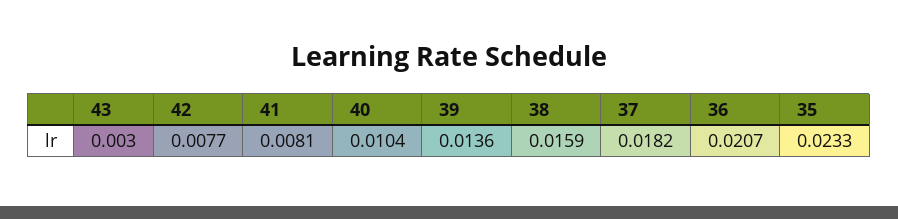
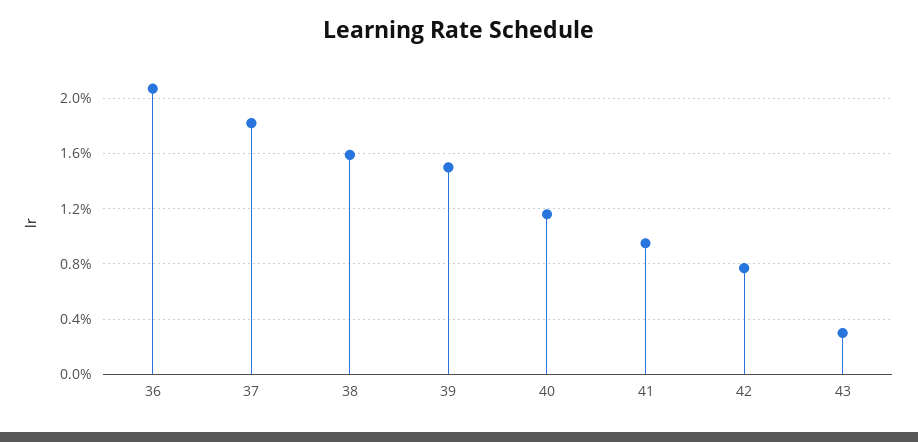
  {
    "43": 0.003,
    "42": 0.0077,
-   "41": 0.0081,
+   "41": 0.0095,
-   "40": 0.0104,
+   "40": 0.0115,
-   "39": 0.0136,
+   "39": 0.015,
    "38": 0.0159,
    "37": 0.0182,
-   "36": 0.0207,
+   "36": 0.0207
-   "35": 0.0233
  }

